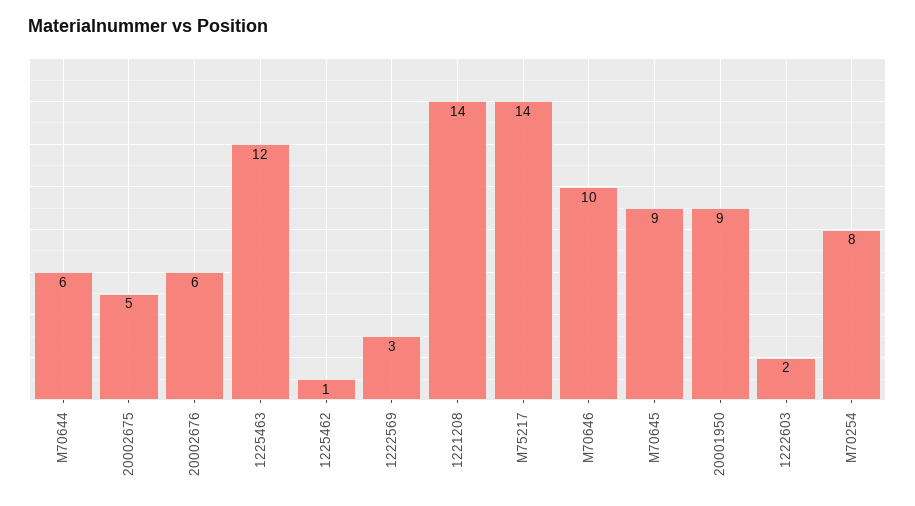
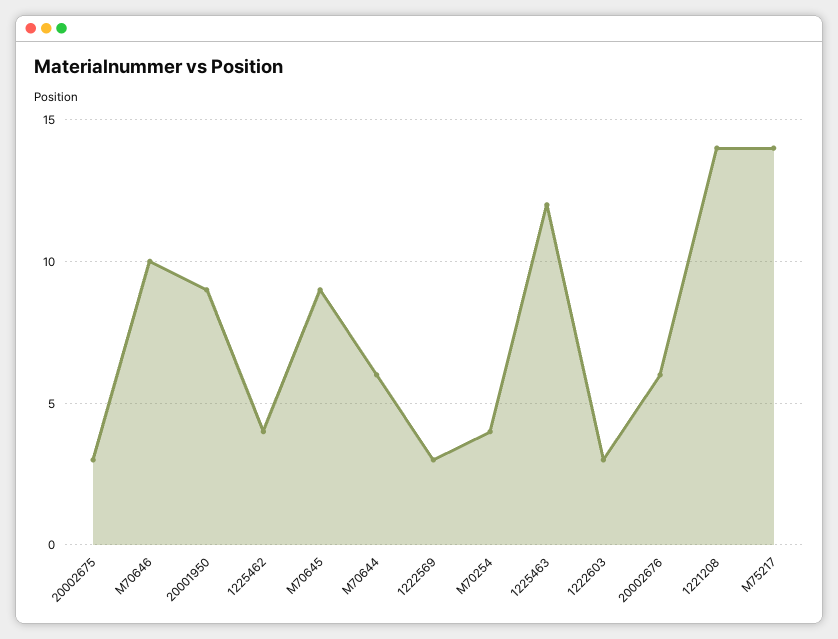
  {
    "M70644": 6,
-   "20002675": 5,
+   "20002675": 3,
    "20002676": 6,
    "1225463": 12,
-   "1225462": 1,
+   "1225462": 4,
    "1222569": 3,
    "1221208": 14,
    "M75217": 14,
    "M70646": 10,
    "M70645": 9,
    "20001950": 9,
-   "1222603": 2,
+   "1222603": 3,
-   "M70254": 8
+   "M70254": 4
  }

